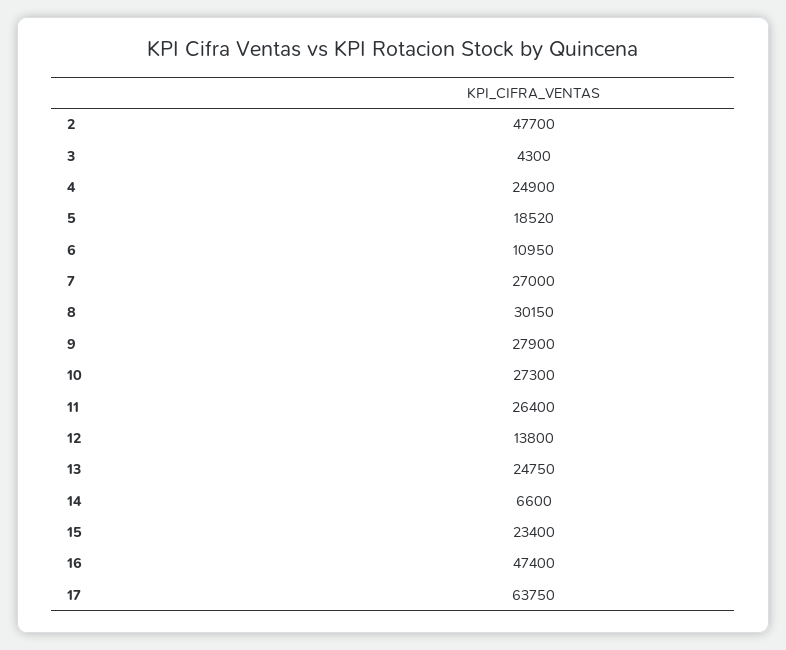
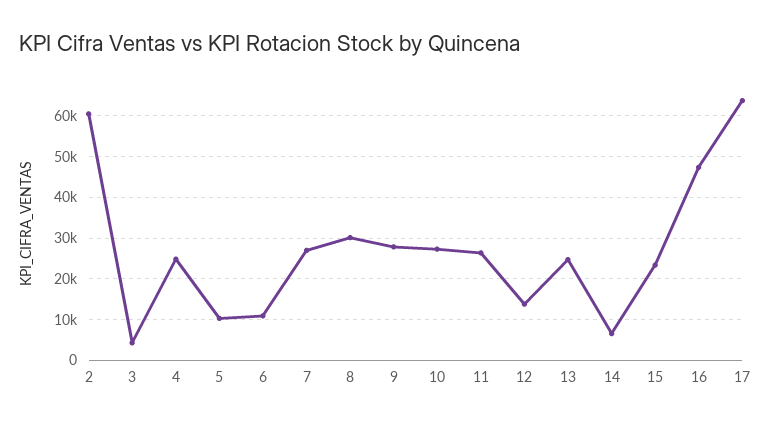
  {
-   "2": 47700,
+   "2": 60000,
    "3": 4300,
    "4": 24900,
-   "5": 18520,
+   "5": 10000,
    "6": 10950,
    "7": 27000,
    "8": 30150,
    "9": 27900,
    "10": 27300,
    "11": 26400,
    "12": 13800,
    "13": 24750,
    "14": 6600,
    "15": 23400,
    "16": 47400,
    "17": 63750
  }

